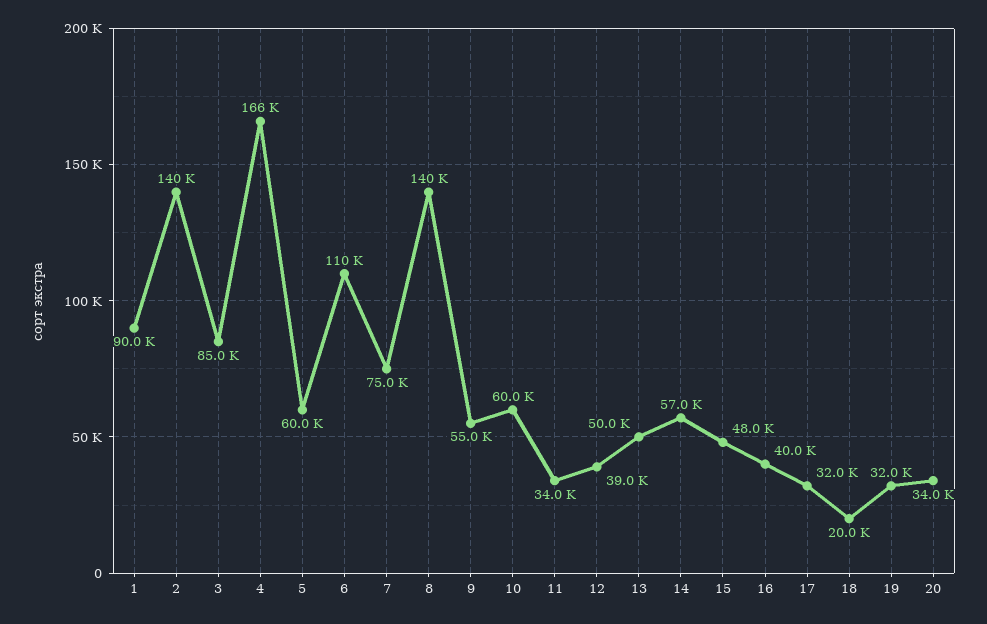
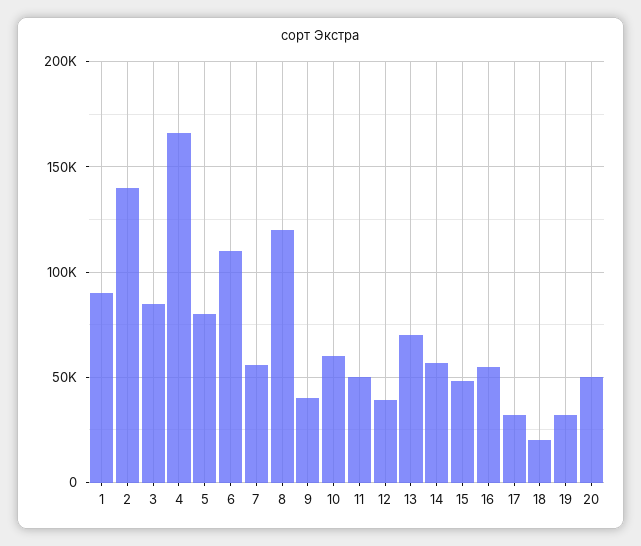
  {
    "1": 90000,
    "2": 140000,
    "3": 85000,
    "4": 166000,
-   "5": 60000,
+   "5": 80000,
    "6": 110000,
-   "7": 75000,
+   "7": 55000,
-   "8": 140000,
+   "8": 120000,
-   "9": 55000,
+   "9": 40000,
    "10": 60000,
-   "11": 34000,
+   "11": 50000,
    "12": 39000,
-   "13": 50000,
+   "13": 70000,
    "14": 57000,
    "15": 48000,
-   "16": 40000,
+   "16": 55000,
    "17": 32000,
    "18": 20000,
    "19": 32000,
-   "20": 34000
+   "20": 50000
  }

